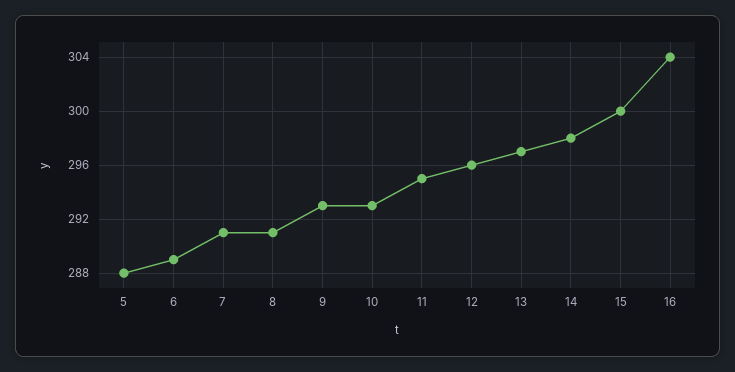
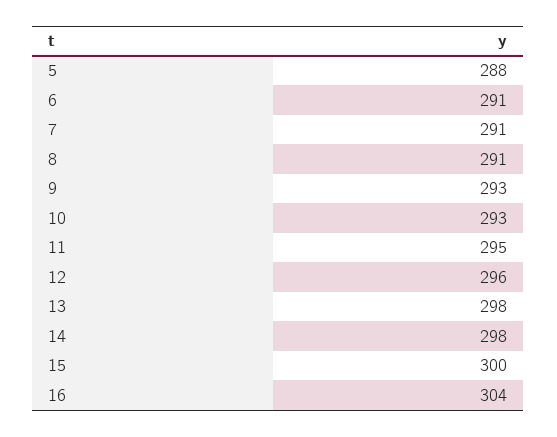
  {
    "5": 288,
-   "6": 289,
+   "6": 291,
    "7": 291,
    "8": 291,
    "9": 293,
    "10": 293,
    "11": 295,
    "12": 296,
-   "13": 297,
+   "13": 298,
    "14": 298,
    "15": 300,
    "16": 304
  }

